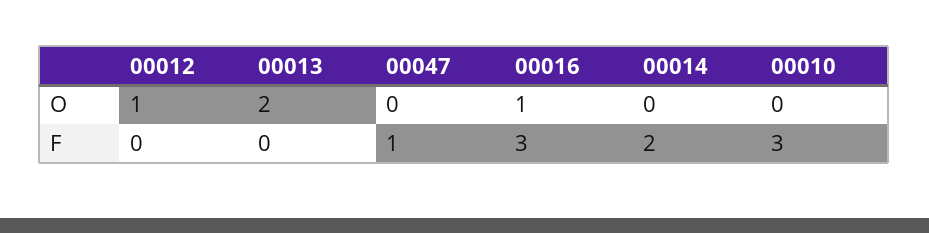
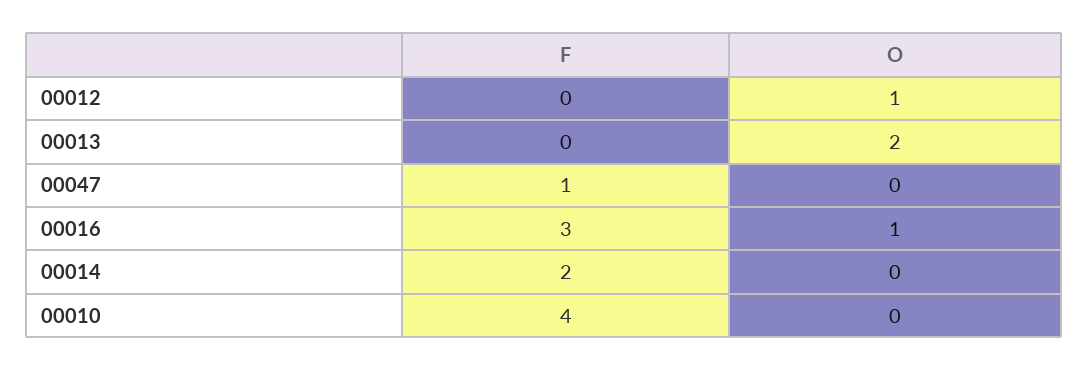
  {
    "00012": {
      "O": 1,
      "F": 0
    },
    "00013": {
      "O": 2,
      "F": 0
    },
    "00047": {
      "O": 0,
      "F": 1
    },
    "00016": {
      "O": 1,
      "F": 3
    },
    "00014": {
      "O": 0,
      "F": 2
    },
    "00010": {
      "O": 0,
-     "F": 3
+     "F": 4
    }
  }

